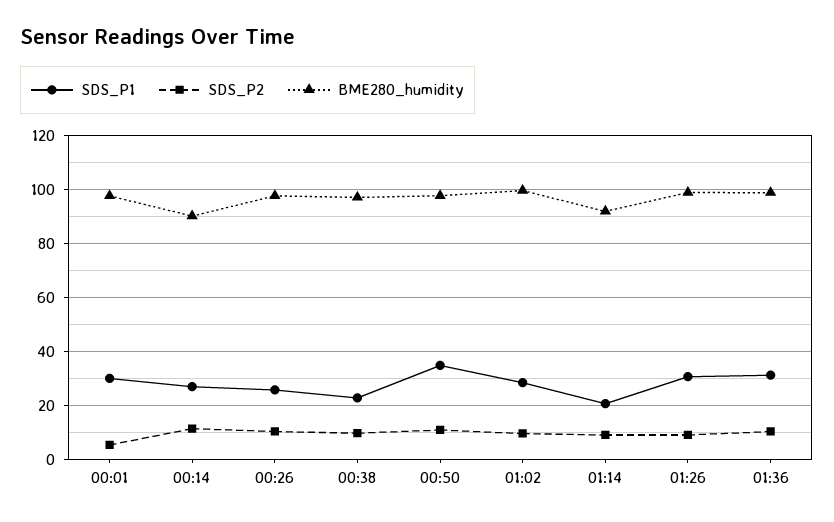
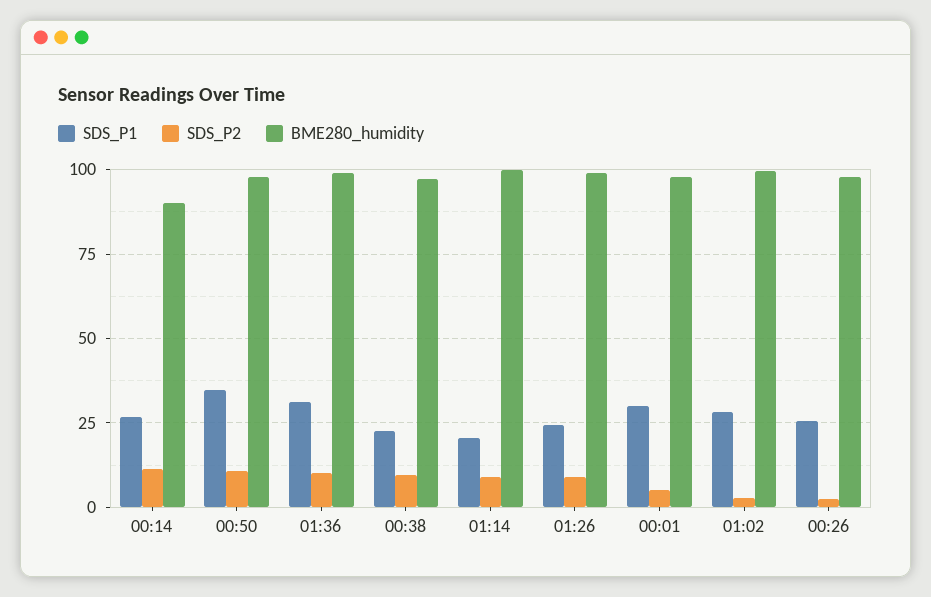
  {
    "SDS_P1": {
      "00:01": 30,
      "00:14": 27.5,
      "00:26": 25,
      "00:38": 22.5,
      "00:50": 35,
      "01:02": 27.5,
      "01:14": 20,
-     "01:26": 30,
+     "01:26": 25,
      "01:36": 30
    },
    "SDS_P2": {
      "00:01": 5,
      "00:14": 12.5,
-     "00:26": 10,
+     "00:26": 2.5,
      "00:38": 10,
      "00:50": 10,
-     "01:02": 10,
+     "01:02": 2.5,
      "01:14": 10,
      "01:26": 10,
      "01:36": 10
    },
    "BME280_humidity": {
      "00:01": 97.5,
      "00:14": 90,
      "00:26": 97.5,
      "00:38": 97.5,
      "00:50": 97.5,
      "01:02": 100,
-     "01:14": 92.5,
+     "01:14": 100,
      "01:26": 100,
      "01:36": 100
    }
  }

